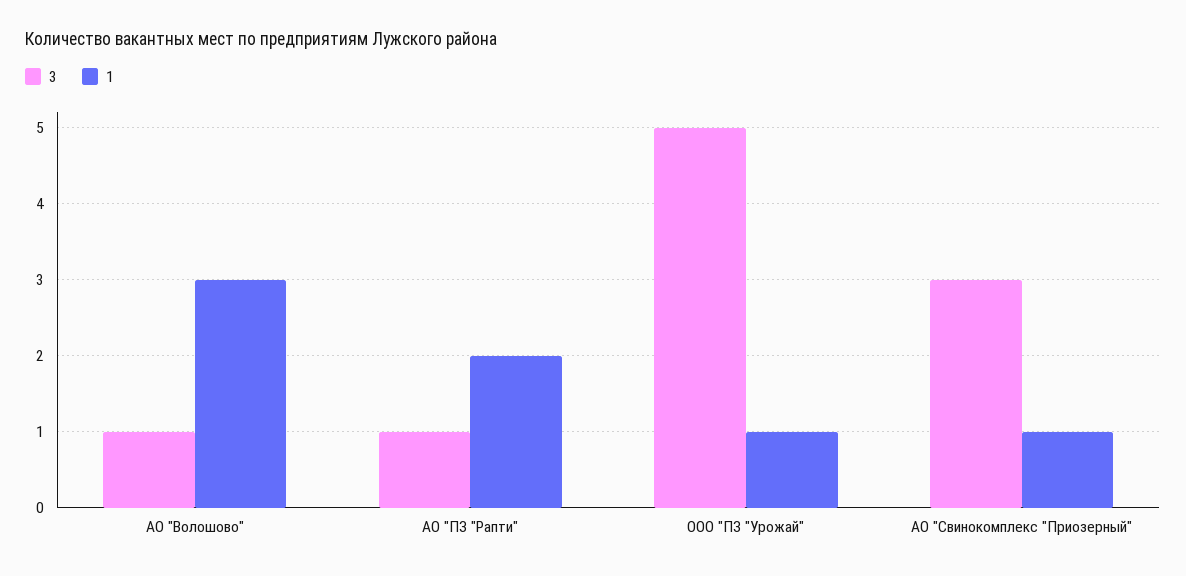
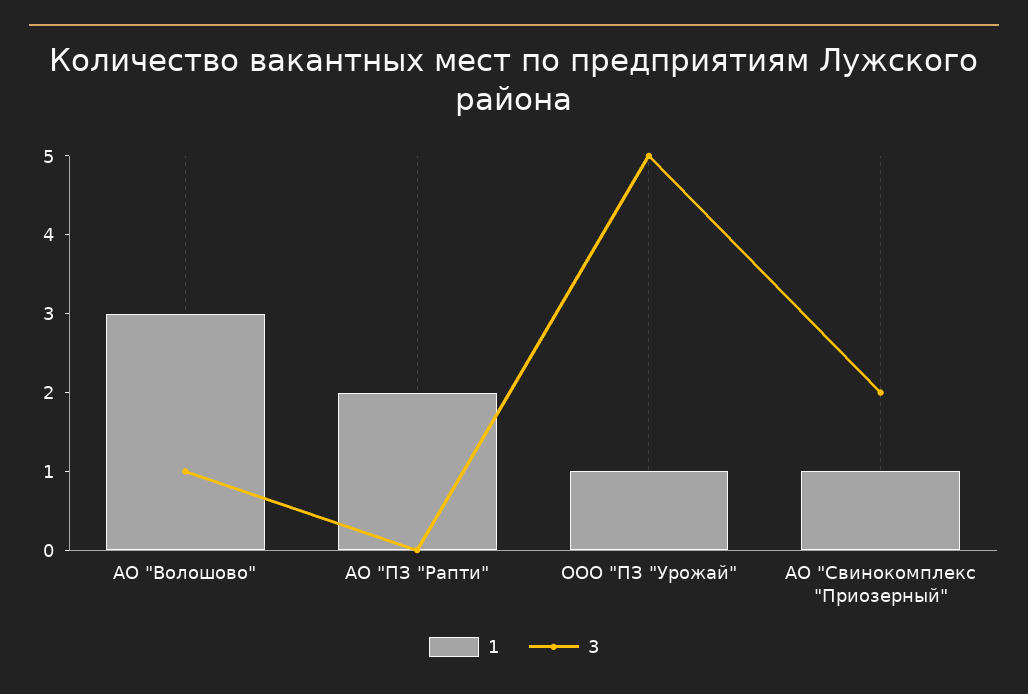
  {
    "3": {
      "АО \"Волошово\"": 1,
-     "АО \"ПЗ \"Рапти\"": 1,
+     "АО \"ПЗ \"Рапти\"": 0,
      "ООО \"ПЗ \"Урожай\"": 5,
-     "АО \"Свинокомплекс \"Приозерный\"": 3
+     "АО \"Свинокомплекс \"Приозерный\"": 2
    },
    "1": {
      "АО \"Волошово\"": 3,
      "АО \"ПЗ \"Рапти\"": 2,
      "ООО \"ПЗ \"Урожай\"": 1,
      "АО \"Свинокомплекс \"Приозерный\"": 1
    }
  }

